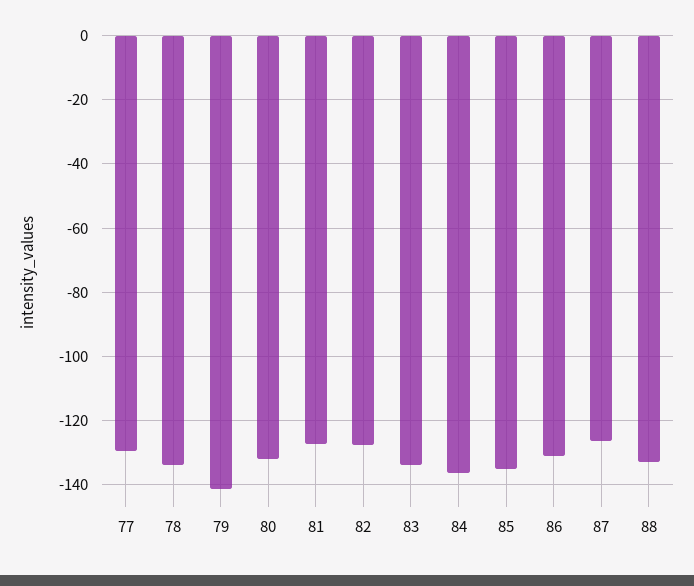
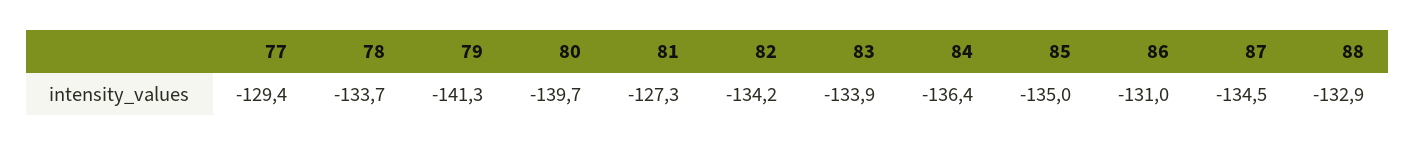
  {
    "77": -129.4,
    "78": -133.7,
    "79": -141.3,
-   "80": -132,
+   "80": -139.7,
    "81": -127.3,
-   "82": -128,
+   "82": -134.2,
    "83": -133.9,
    "84": -136.4,
    "85": -135,
    "86": -131,
-   "87": -126,
+   "87": -134.5,
    "88": -132.9
  }

